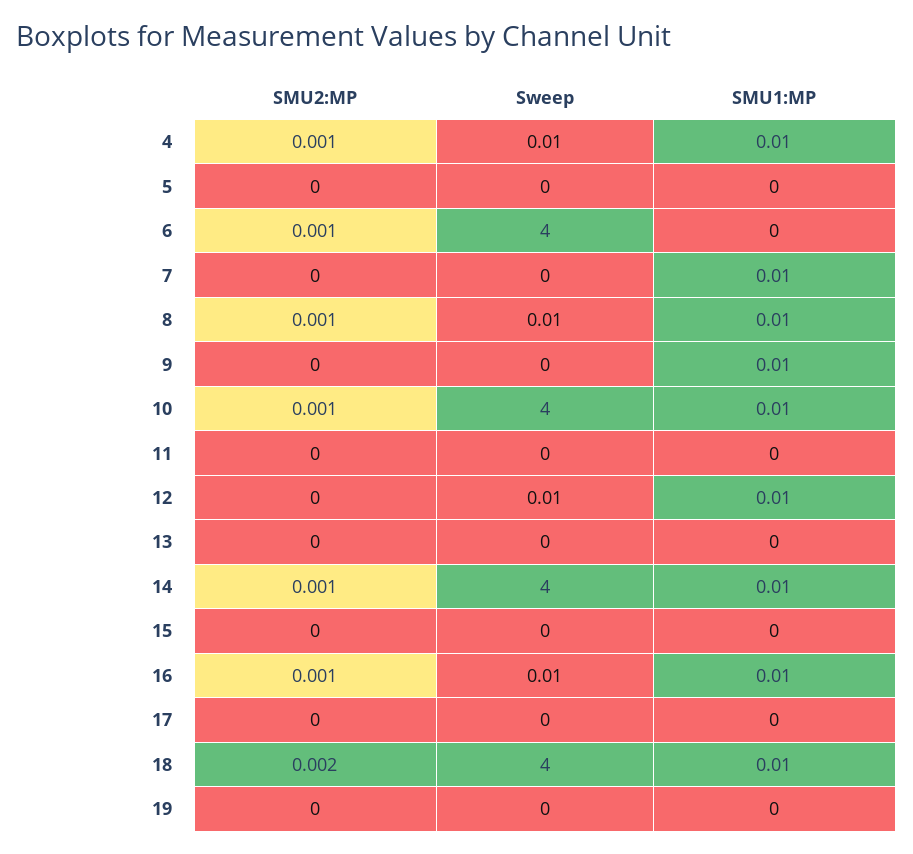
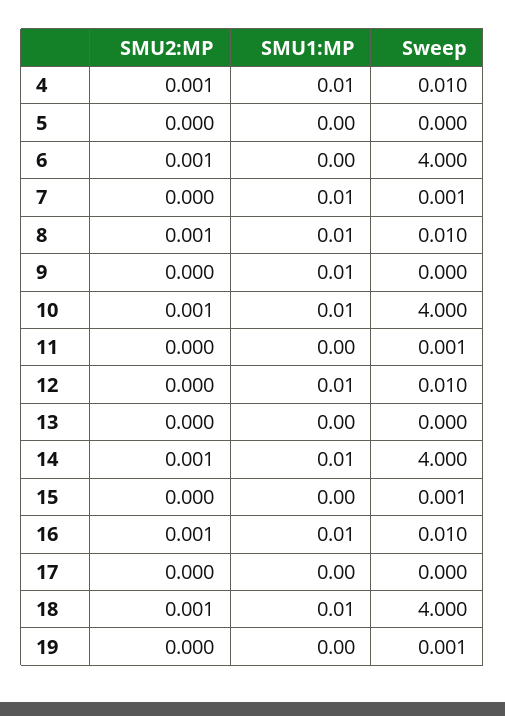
  {
    "SMU2:MP": {
      "4": 0.001,
      "5": 0,
      "6": 0.001,
      "7": 0,
      "8": 0.001,
      "9": 0,
      "10": 0.001,
      "11": 0,
      "12": 0,
      "13": 0,
      "14": 0.001,
      "15": 0,
      "16": 0.001,
      "17": 0,
-     "18": 0.002,
+     "18": 0.001,
      "19": 0
    },
    "Sweep": {
      "4": 0.01,
      "5": 0,
      "6": 4,
      "7": 0.001,
      "8": 0.01,
      "9": 0,
      "10": 4,
      "11": 0.001,
      "12": 0.01,
      "13": 0,
      "14": 4,
      "15": 0.001,
      "16": 0.01,
      "17": 0,
      "18": 4,
      "19": 0.001
    },
    "SMU1:MP": {
      "4": 0.01,
      "5": 0,
      "6": 0,
      "7": 0.01,
      "8": 0.01,
      "9": 0.01,
      "10": 0.01,
      "11": 0,
      "12": 0.01,
      "13": 0,
      "14": 0.01,
      "15": 0,
      "16": 0.01,
      "17": 0,
      "18": 0.01,
      "19": 0
    }
  }

